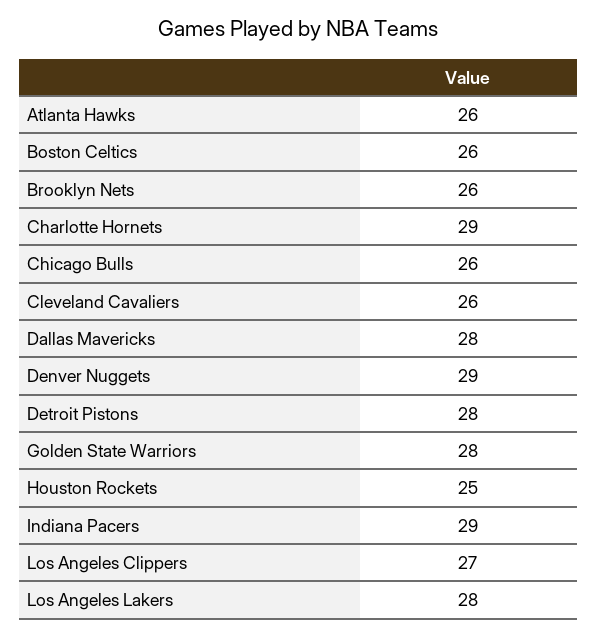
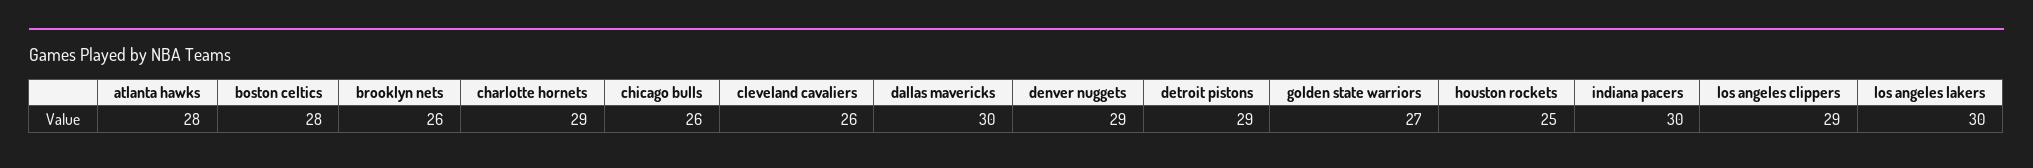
  {
-   "Atlanta Hawks": 26,
+   "Atlanta Hawks": 28,
-   "Boston Celtics": 26,
+   "Boston Celtics": 28,
    "Brooklyn Nets": 26,
    "Charlotte Hornets": 29,
    "Chicago Bulls": 26,
    "Cleveland Cavaliers": 26,
-   "Dallas Mavericks": 28,
+   "Dallas Mavericks": 30,
    "Denver Nuggets": 29,
-   "Detroit Pistons": 28,
+   "Detroit Pistons": 29,
-   "Golden State Warriors": 28,
+   "Golden State Warriors": 27,
    "Houston Rockets": 25,
-   "Indiana Pacers": 29,
+   "Indiana Pacers": 30,
-   "Los Angeles Clippers": 27,
+   "Los Angeles Clippers": 29,
-   "Los Angeles Lakers": 28
+   "Los Angeles Lakers": 30
  }

